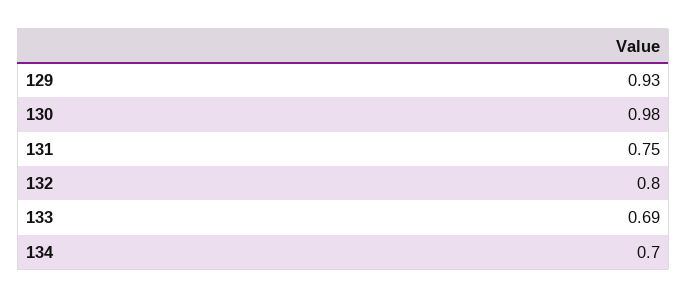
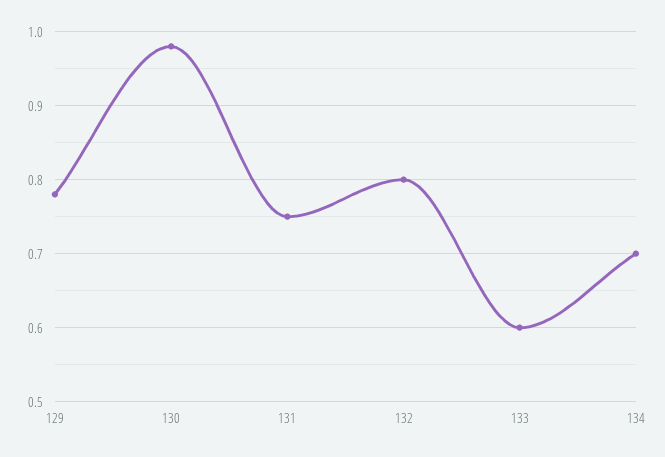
  {
-   "129": 0.93,
+   "129": 0.78,
    "130": 0.98,
    "131": 0.75,
    "132": 0.8,
-   "133": 0.69,
+   "133": 0.6,
    "134": 0.7
  }

